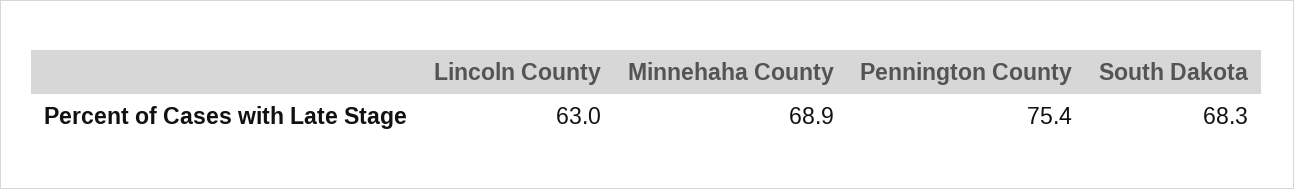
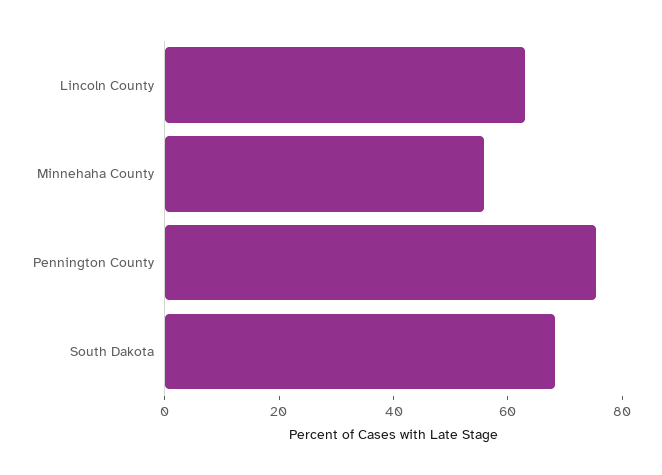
  {
    "Lincoln County": 63,
-   "Minnehaha County": 68.9,
+   "Minnehaha County": 55,
    "Pennington County": 75.4,
    "South Dakota": 68.3
  }

